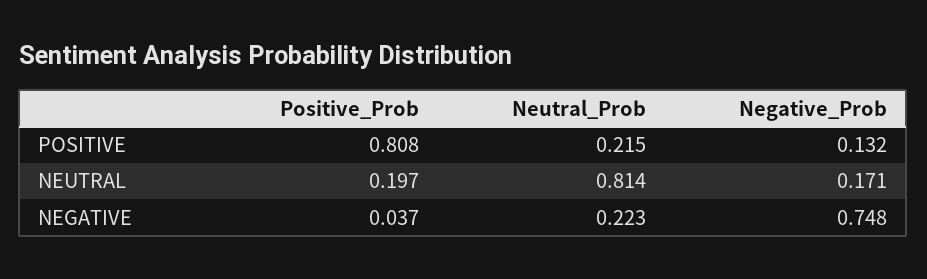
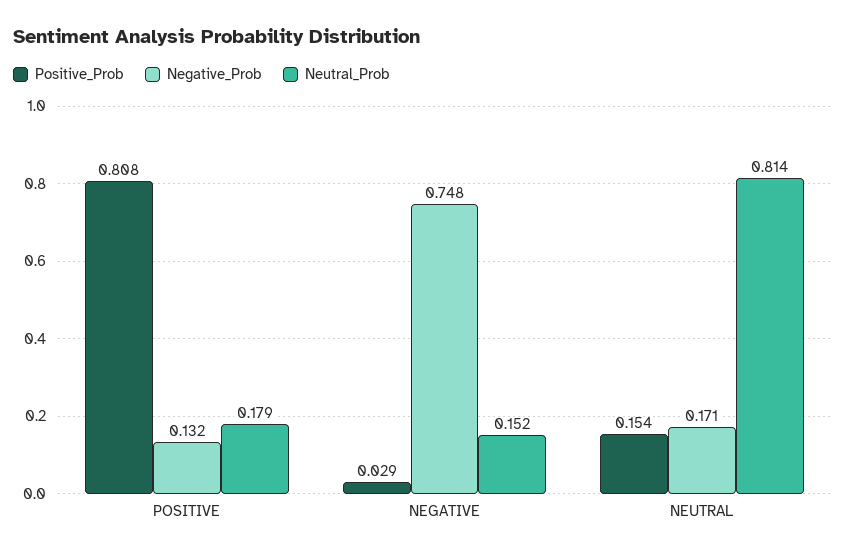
  {
    "Positive_Prob": {
      "POSITIVE": 0.808,
-     "NEUTRAL": 0.197,
+     "NEUTRAL": 0.154,
-     "NEGATIVE": 0.037
+     "NEGATIVE": 0.029
    },
    "Neutral_Prob": {
-     "POSITIVE": 0.215,
+     "POSITIVE": 0.179,
      "NEUTRAL": 0.814,
-     "NEGATIVE": 0.223
+     "NEGATIVE": 0.152
    },
    "Negative_Prob": {
      "POSITIVE": 0.132,
      "NEUTRAL": 0.171,
      "NEGATIVE": 0.748
    }
  }

